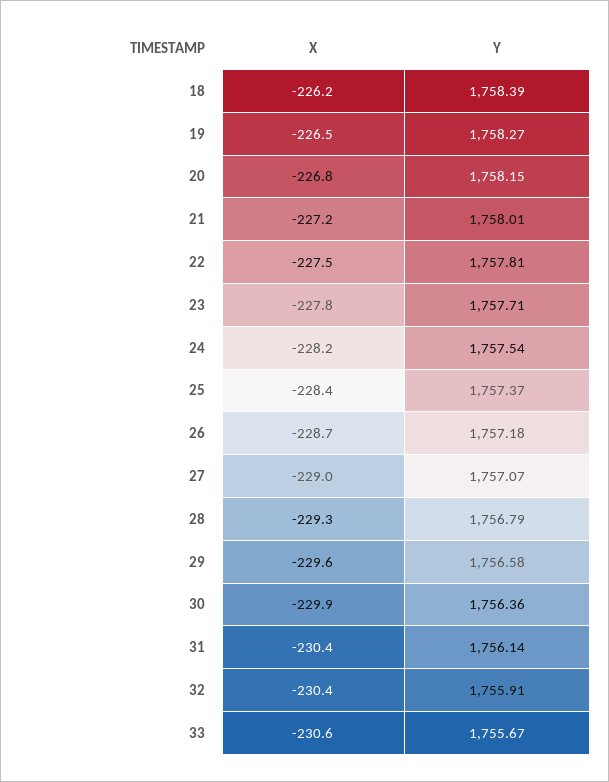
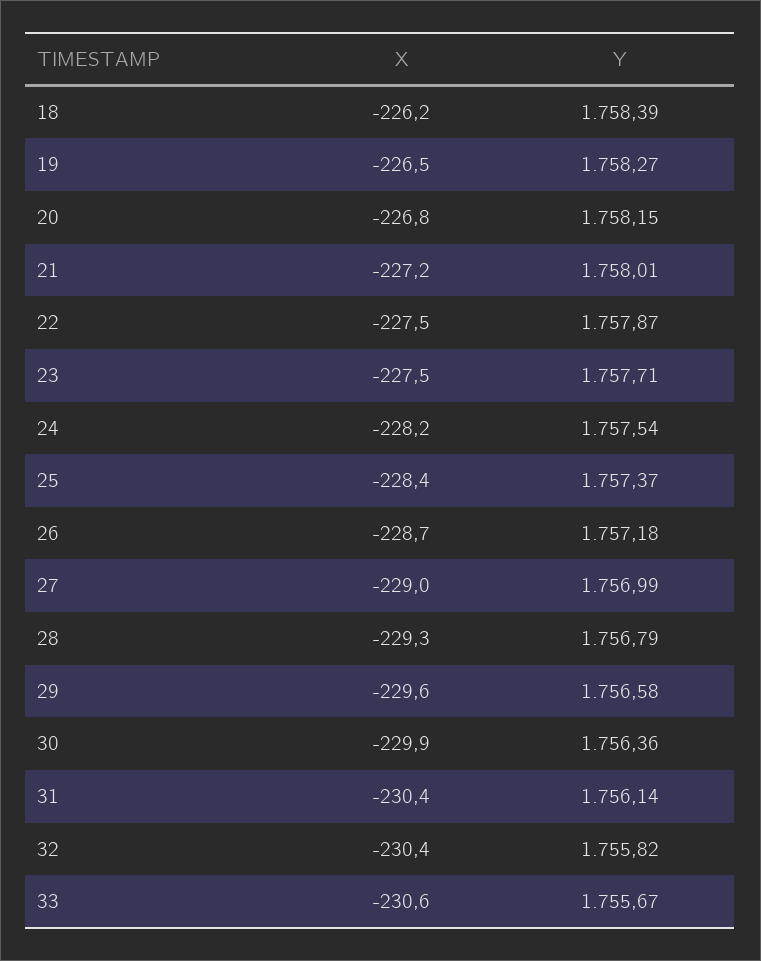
  {
    "X": {
      "18": -226.2,
      "19": -226.5,
      "20": -226.8,
      "21": -227.2,
      "22": -227.5,
-     "23": -227.8,
+     "23": -227.5,
      "24": -228.2,
      "25": -228.4,
      "26": -228.7,
      "27": -229,
      "28": -229.3,
      "29": -229.6,
      "30": -229.9,
      "31": -230.4,
      "32": -230.4,
      "33": -230.6
    },
    "Y": {
      "18": 1758.39,
      "19": 1758.27,
      "20": 1758.15,
      "21": 1758.01,
-     "22": 1757.81,
+     "22": 1757.87,
      "23": 1757.71,
      "24": 1757.54,
      "25": 1757.37,
      "26": 1757.18,
-     "27": 1757.07,
+     "27": 1756.99,
      "28": 1756.79,
      "29": 1756.58,
      "30": 1756.36,
      "31": 1756.14,
-     "32": 1755.91,
+     "32": 1755.82,
      "33": 1755.67
    }
  }

